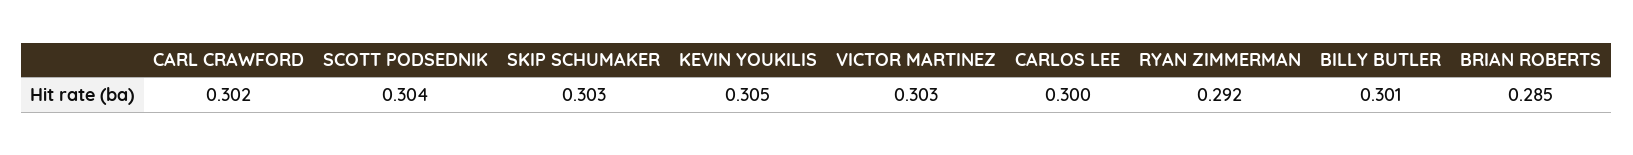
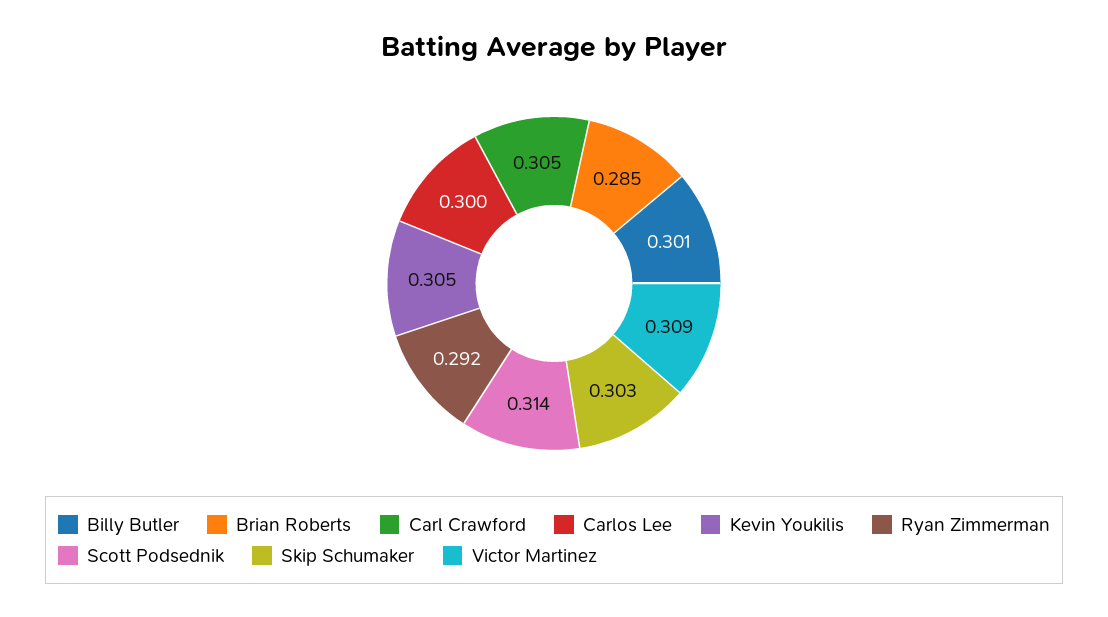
  {
-   "CARL CRAWFORD": 0.302,
+   "CARL CRAWFORD": 0.305,
-   "SCOTT PODSEDNIK": 0.304,
+   "SCOTT PODSEDNIK": 0.314,
    "SKIP SCHUMAKER": 0.303,
    "KEVIN YOUKILIS": 0.305,
-   "VICTOR MARTINEZ": 0.303,
+   "VICTOR MARTINEZ": 0.309,
    "CARLOS LEE": 0.3,
    "RYAN ZIMMERMAN": 0.292,
    "BILLY BUTLER": 0.301,
    "BRIAN ROBERTS": 0.285
  }

